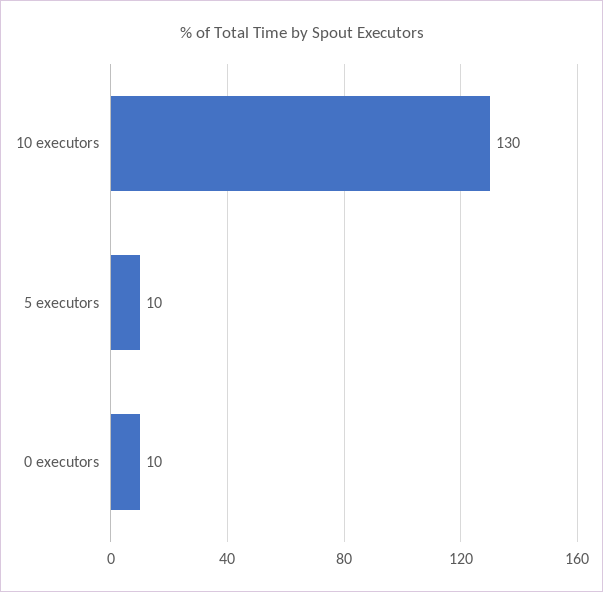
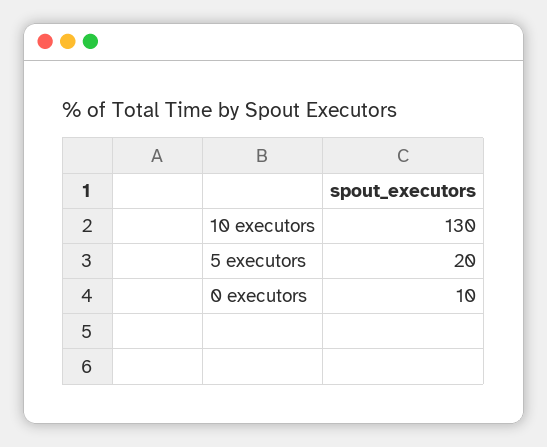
  {
    "10 executors": 130,
-   "5 executors": 10,
+   "5 executors": 20,
    "0 executors": 10
  }

